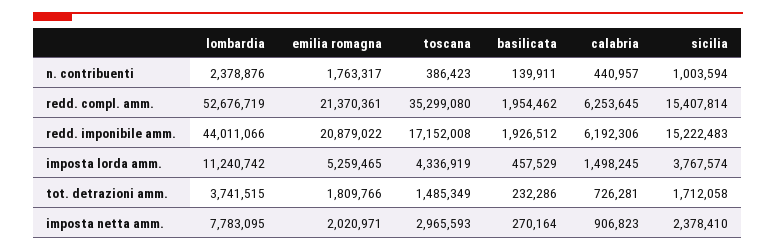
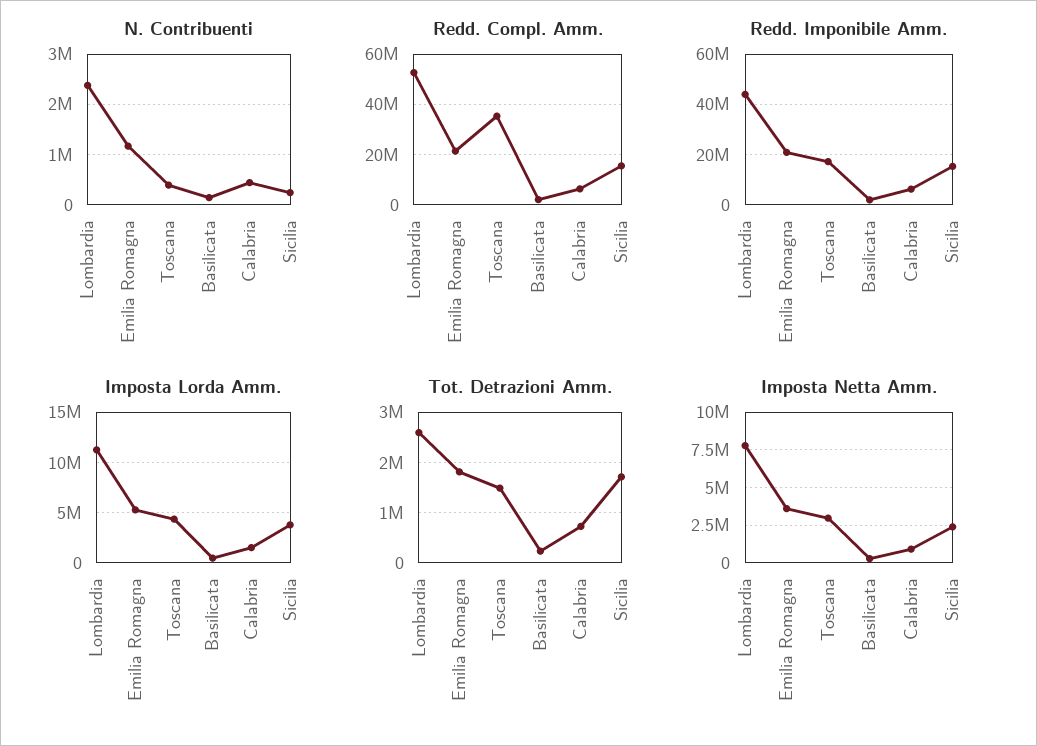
  {
    "n. contribuenti": {
      "lombardia": 2378876,
-     "emilia romagna": 1763317,
+     "emilia romagna": 1200000,
      "toscana": 386423,
      "basilicata": 139911,
      "calabria": 440957,
-     "sicilia": 1003594
+     "sicilia": 200000
    },
    "redd. compl. amm.": {
      "lombardia": 52676719,
      "emilia romagna": 21370361,
      "toscana": 35299080,
      "basilicata": 1954462,
      "calabria": 6253645,
      "sicilia": 15407814
    },
    "redd. imponibile amm.": {
      "lombardia": 44011066,
      "emilia romagna": 20879022,
      "toscana": 17152008,
      "basilicata": 1926512,
      "calabria": 6192306,
      "sicilia": 15222483
    },
    "imposta lorda amm.": {
      "lombardia": 11240742,
      "emilia romagna": 5259465,
      "toscana": 4336919,
      "basilicata": 457529,
      "calabria": 1498245,
      "sicilia": 3767574
    },
    "tot. detrazioni amm.": {
-     "lombardia": 3741515,
+     "lombardia": 2600000,
      "emilia romagna": 1809766,
      "toscana": 1485349,
      "basilicata": 232286,
      "calabria": 726281,
      "sicilia": 1712058
    },
    "imposta netta amm.": {
      "lombardia": 7783095,
-     "emilia romagna": 2020971,
+     "emilia romagna": 3500000,
      "toscana": 2965593,
      "basilicata": 270164,
      "calabria": 906823,
      "sicilia": 2378410
    }
  }

